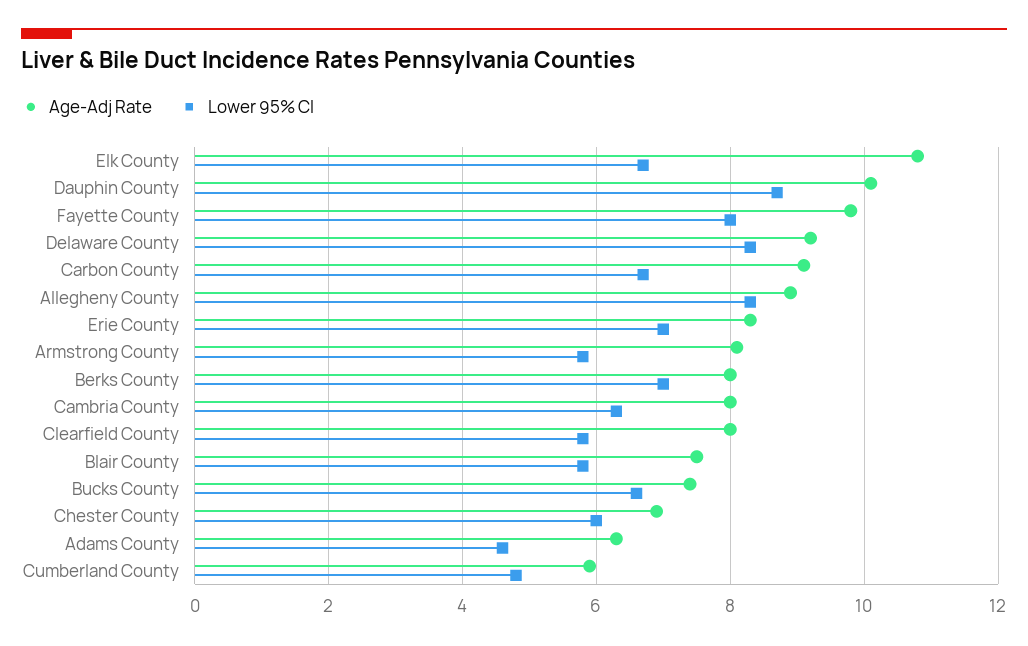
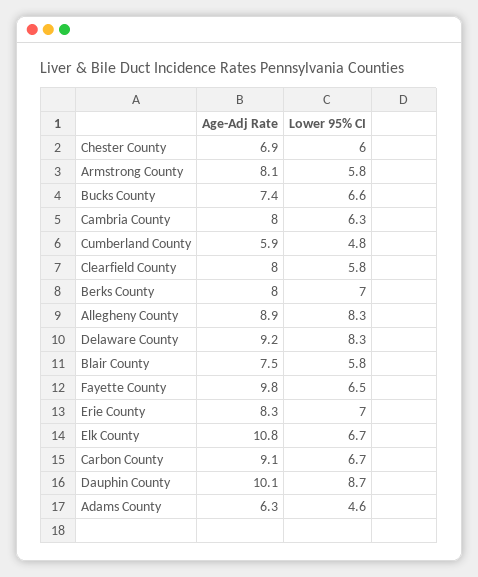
  {
    "Age-Adj Rate": {
      "Elk County": 10.8,
      "Dauphin County": 10.1,
      "Fayette County": 9.8,
      "Delaware County": 9.2,
      "Carbon County": 9.1,
      "Allegheny County": 8.9,
      "Erie County": 8.3,
      "Armstrong County": 8.1,
      "Berks County": 8,
      "Cambria County": 8,
      "Clearfield County": 8,
      "Blair County": 7.5,
      "Bucks County": 7.4,
      "Chester County": 6.9,
      "Adams County": 6.3,
      "Cumberland County": 5.9
    },
    "Lower 95% CI": {
      "Elk County": 6.7,
      "Dauphin County": 8.7,
-     "Fayette County": 8,
+     "Fayette County": 6.5,
      "Delaware County": 8.3,
      "Carbon County": 6.7,
      "Allegheny County": 8.3,
      "Erie County": 7,
      "Armstrong County": 5.8,
      "Berks County": 7,
      "Cambria County": 6.3,
      "Clearfield County": 5.8,
      "Blair County": 5.8,
      "Bucks County": 6.6,
      "Chester County": 6,
      "Adams County": 4.6,
      "Cumberland County": 4.8
    }
  }

